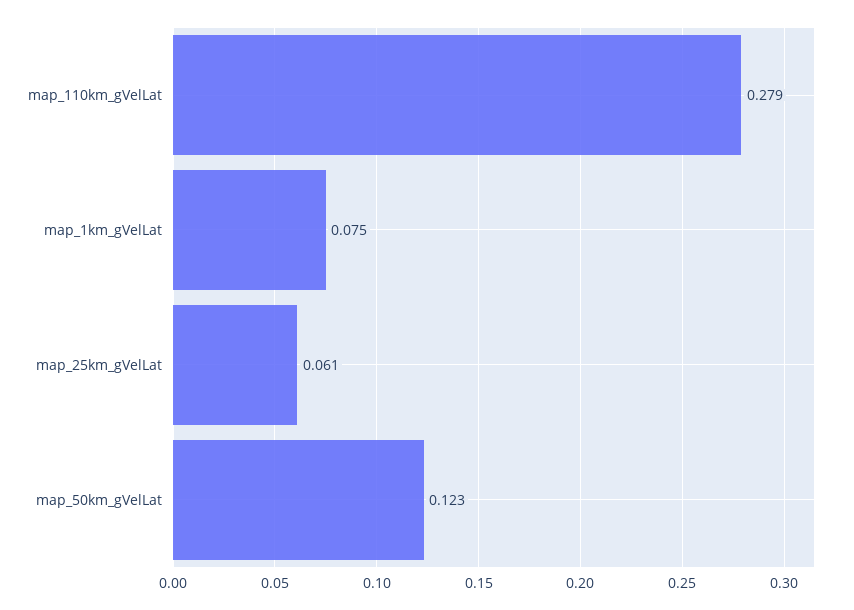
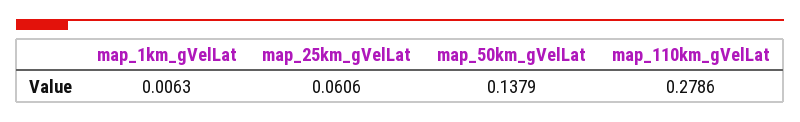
  {
    "map_110km_gVelLat": 0.2786,
-   "map_1km_gVelLat": 0.075,
+   "map_1km_gVelLat": 0.0063,
    "map_25km_gVelLat": 0.0606,
-   "map_50km_gVelLat": 0.123
+   "map_50km_gVelLat": 0.1379
  }

